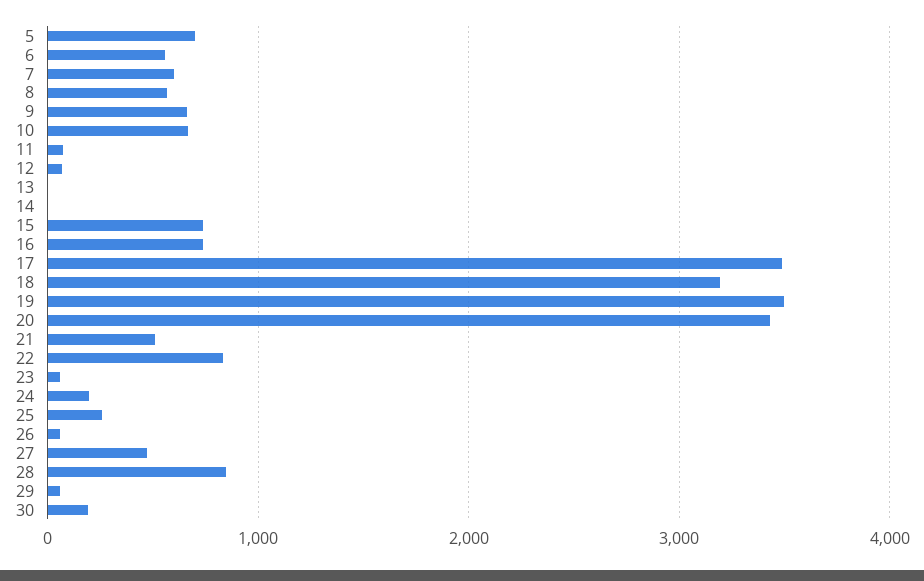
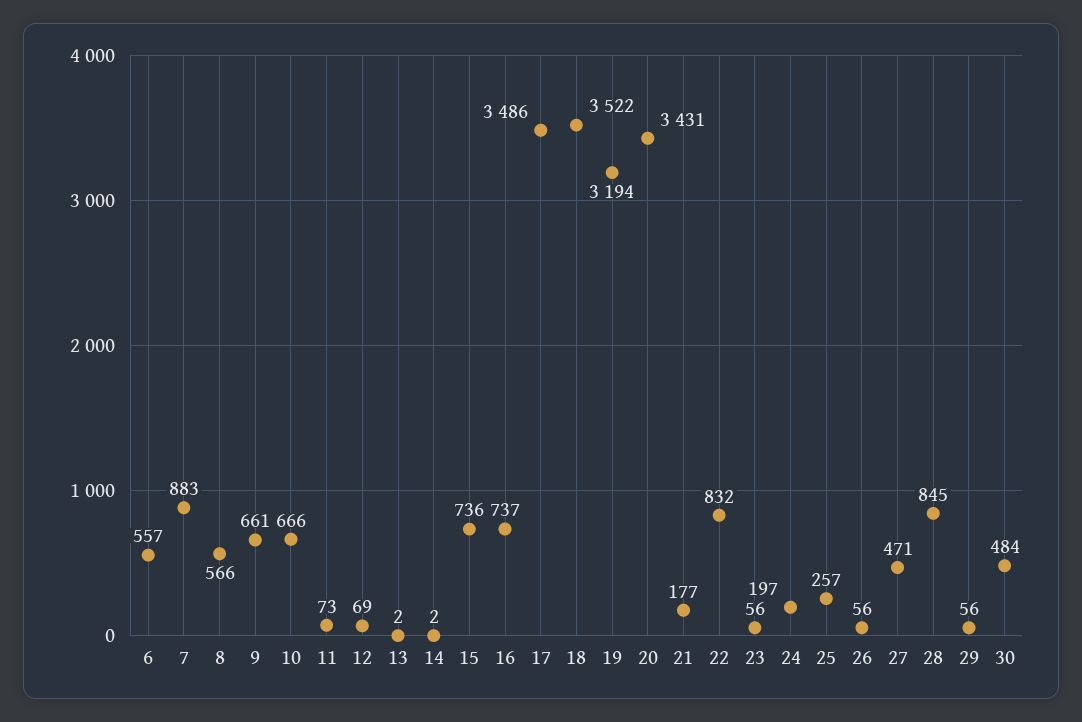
  {
-   "5": 700,
    "6": 557,
-   "7": 600,
+   "7": 883,
    "8": 566,
    "9": 661,
    "10": 666,
    "11": 73,
    "12": 69,
    "13": 2,
    "14": 2,
    "15": 736,
    "16": 737,
    "17": 3486,
-   "18": 3200,
+   "18": 3522,
-   "19": 3500,
+   "19": 3194,
    "20": 3431,
-   "21": 500,
+   "21": 177,
    "22": 832,
    "23": 56,
    "24": 197,
    "25": 257,
    "26": 56,
    "27": 471,
    "28": 845,
    "29": 56,
-   "30": 200
+   "30": 484
  }

